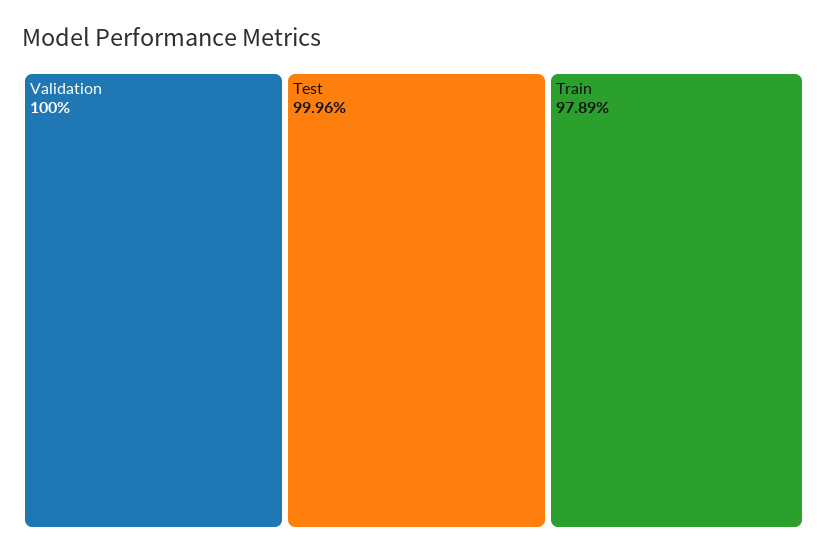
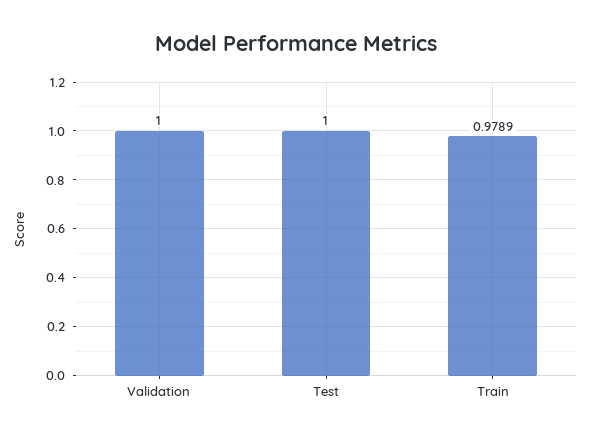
  {
    "Validation": 1,
-   "Test": 0.9996,
+   "Test": 1,
    "Train": 0.9789
  }

